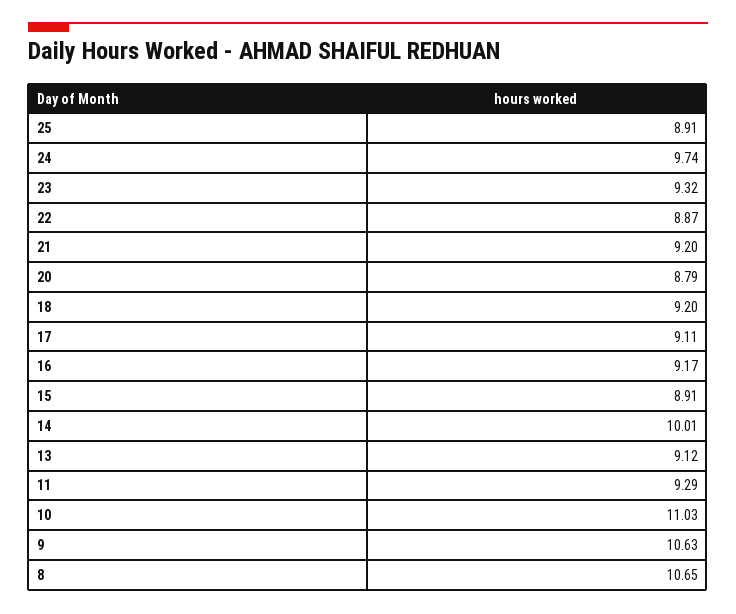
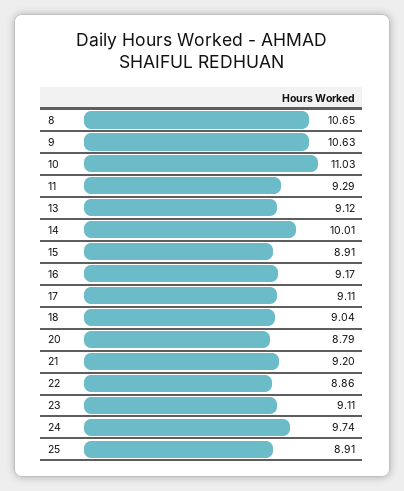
  {
    "25": 8.91,
    "24": 9.74,
-   "23": 9.32,
+   "23": 9.11,
-   "22": 8.87,
+   "22": 8.86,
    "21": 9.2,
    "20": 8.79,
-   "18": 9.2,
+   "18": 9.04,
    "17": 9.11,
    "16": 9.17,
    "15": 8.91,
    "14": 10.01,
    "13": 9.12,
    "11": 9.29,
    "10": 11.03,
    "9": 10.63,
    "8": 10.65
  }

